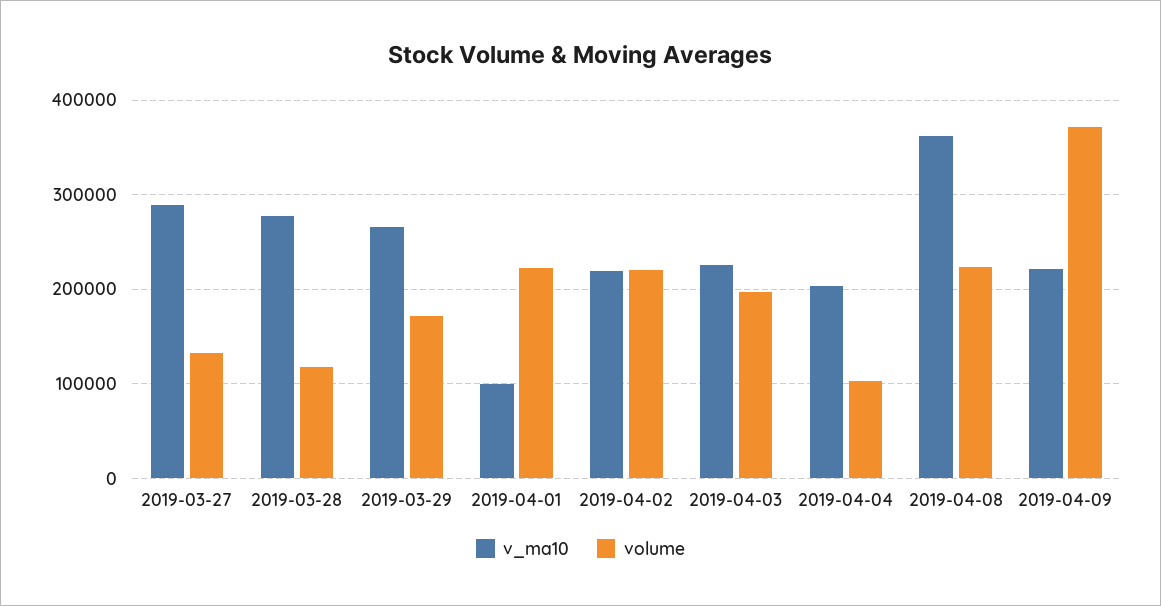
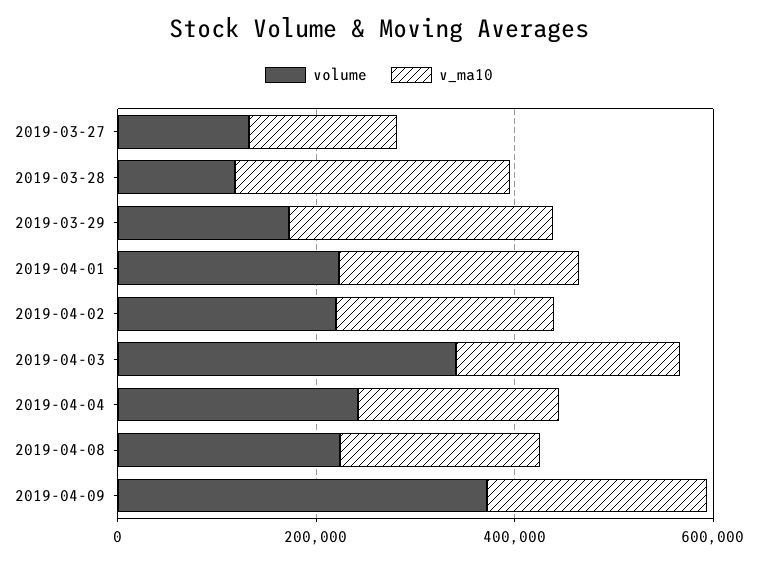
  {
    "v_ma10": {
-     "2019-03-27": 290000,
+     "2019-03-27": 150000,
      "2019-03-28": 280000,
      "2019-03-29": 270000,
-     "2019-04-01": 100000,
+     "2019-04-01": 250000,
      "2019-04-02": 220000,
      "2019-04-03": 230000,
      "2019-04-04": 200000,
-     "2019-04-08": 360000,
+     "2019-04-08": 200000,
      "2019-04-09": 220000
    },
    "volume": {
      "2019-03-27": 130000,
      "2019-03-28": 120000,
      "2019-03-29": 170000,
      "2019-04-01": 220000,
      "2019-04-02": 220000,
-     "2019-04-03": 200000,
+     "2019-04-03": 350000,
-     "2019-04-04": 100000,
+     "2019-04-04": 250000,
      "2019-04-08": 220000,
      "2019-04-09": 370000
    }
  }

